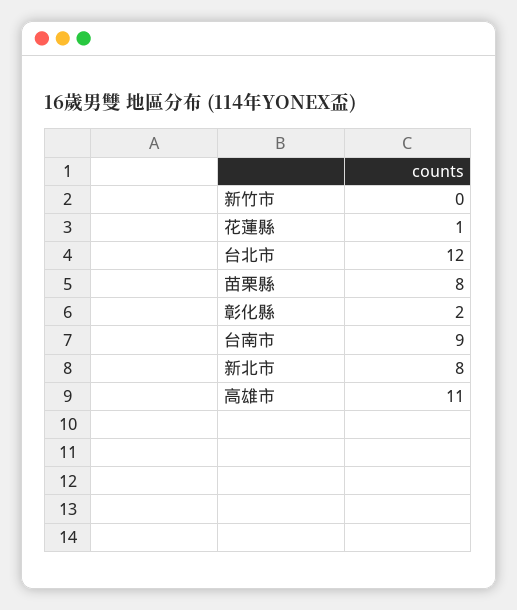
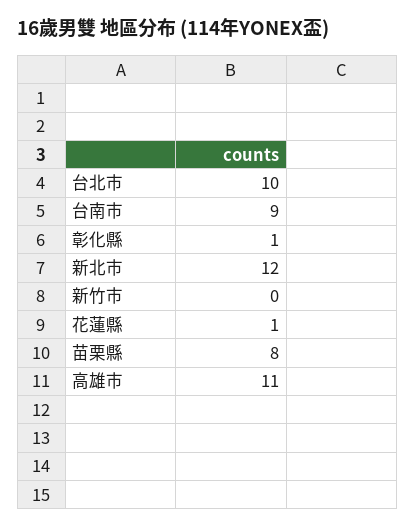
  {
    "新竹市": 0,
    "花蓮縣": 1,
-   "台北市": 12,
+   "台北市": 10,
    "苗栗縣": 8,
-   "彰化縣": 2,
+   "彰化縣": 1,
    "台南市": 9,
-   "新北市": 8,
+   "新北市": 12,
    "高雄市": 11
  }

